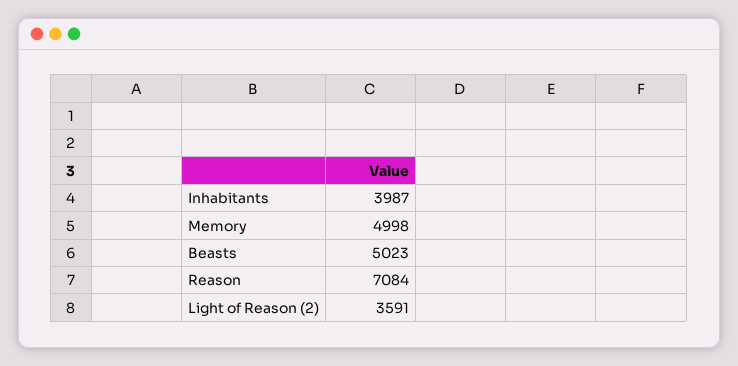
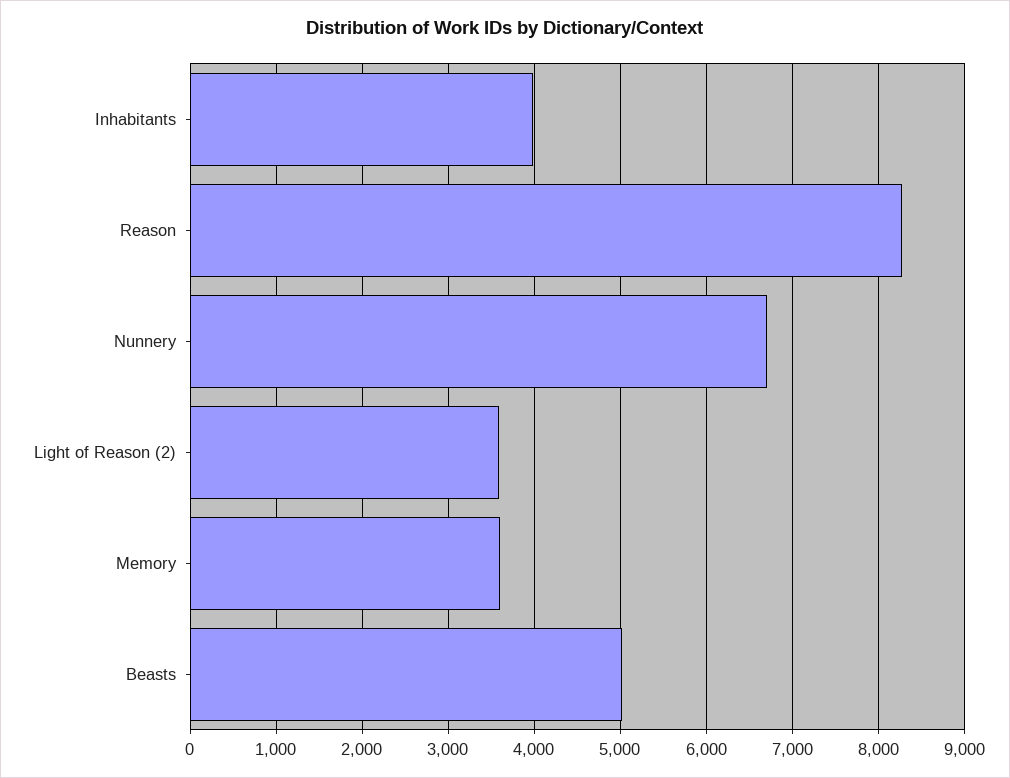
  {
    "Inhabitants": 3987,
-   "Memory": 4998,
+   "Memory": 3600,
    "Beasts": 5023,
-   "Reason": 7084,
+   "Reason": 8300,
-   "Light of Reason (2)": 3591
+   "Light of Reason (2)": 3591,
+   "Nunnery": 6700
  }

